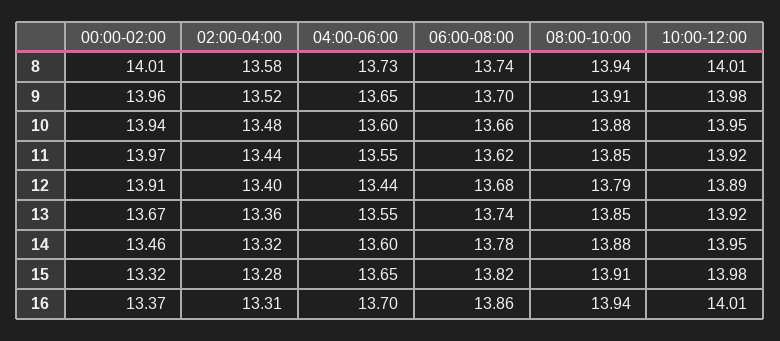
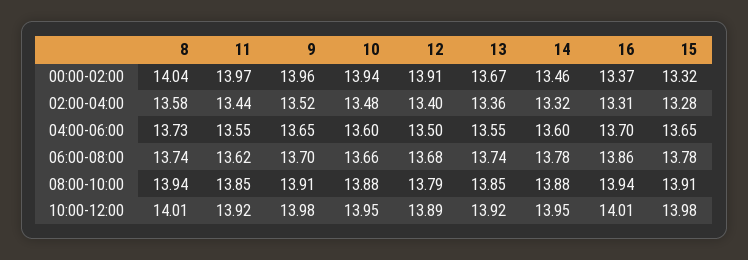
  {
    "00:00-02:00": {
-     "8": 14.01,
+     "8": 14.04,
      "9": 13.96,
      "10": 13.94,
      "11": 13.97,
      "12": 13.91,
      "13": 13.67,
      "14": 13.46,
      "15": 13.32,
      "16": 13.37
    },
    "02:00-04:00": {
      "8": 13.58,
      "9": 13.52,
      "10": 13.48,
      "11": 13.44,
      "12": 13.4,
      "13": 13.36,
      "14": 13.32,
      "15": 13.28,
      "16": 13.31
    },
    "04:00-06:00": {
      "8": 13.73,
      "9": 13.65,
      "10": 13.6,
      "11": 13.55,
-     "12": 13.44,
+     "12": 13.5,
      "13": 13.55,
      "14": 13.6,
      "15": 13.65,
      "16": 13.7
    },
    "06:00-08:00": {
      "8": 13.74,
      "9": 13.7,
      "10": 13.66,
      "11": 13.62,
      "12": 13.68,
      "13": 13.74,
      "14": 13.78,
-     "15": 13.82,
+     "15": 13.78,
      "16": 13.86
    },
    "08:00-10:00": {
      "8": 13.94,
      "9": 13.91,
      "10": 13.88,
      "11": 13.85,
      "12": 13.79,
      "13": 13.85,
      "14": 13.88,
      "15": 13.91,
      "16": 13.94
    },
    "10:00-12:00": {
      "8": 14.01,
      "9": 13.98,
      "10": 13.95,
      "11": 13.92,
      "12": 13.89,
      "13": 13.92,
      "14": 13.95,
      "15": 13.98,
      "16": 14.01
    }
  }

